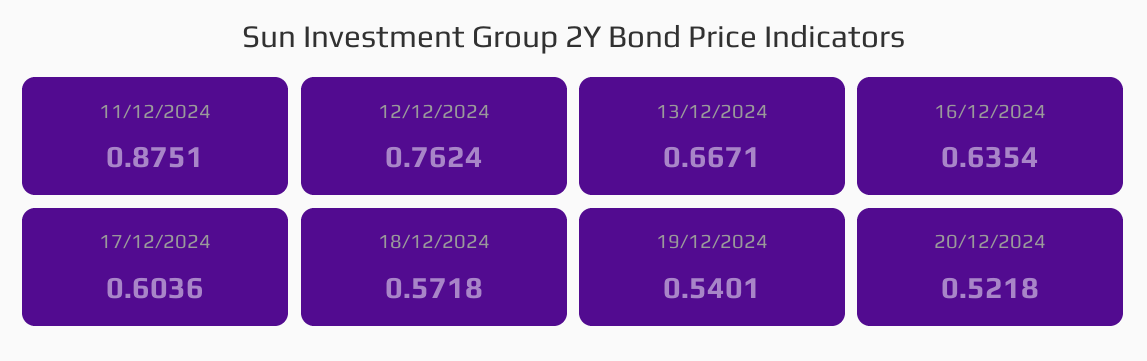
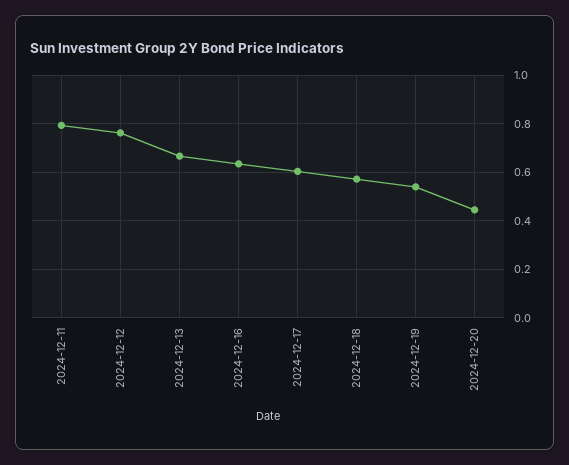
  {
-   "11/12/2024": 0.8751,
+   "11/12/2024": 0.8,
    "12/12/2024": 0.7624,
    "13/12/2024": 0.6671,
    "16/12/2024": 0.6354,
    "17/12/2024": 0.6036,
    "18/12/2024": 0.5718,
    "19/12/2024": 0.5401,
-   "20/12/2024": 0.5218
+   "20/12/2024": 0.45
  }

